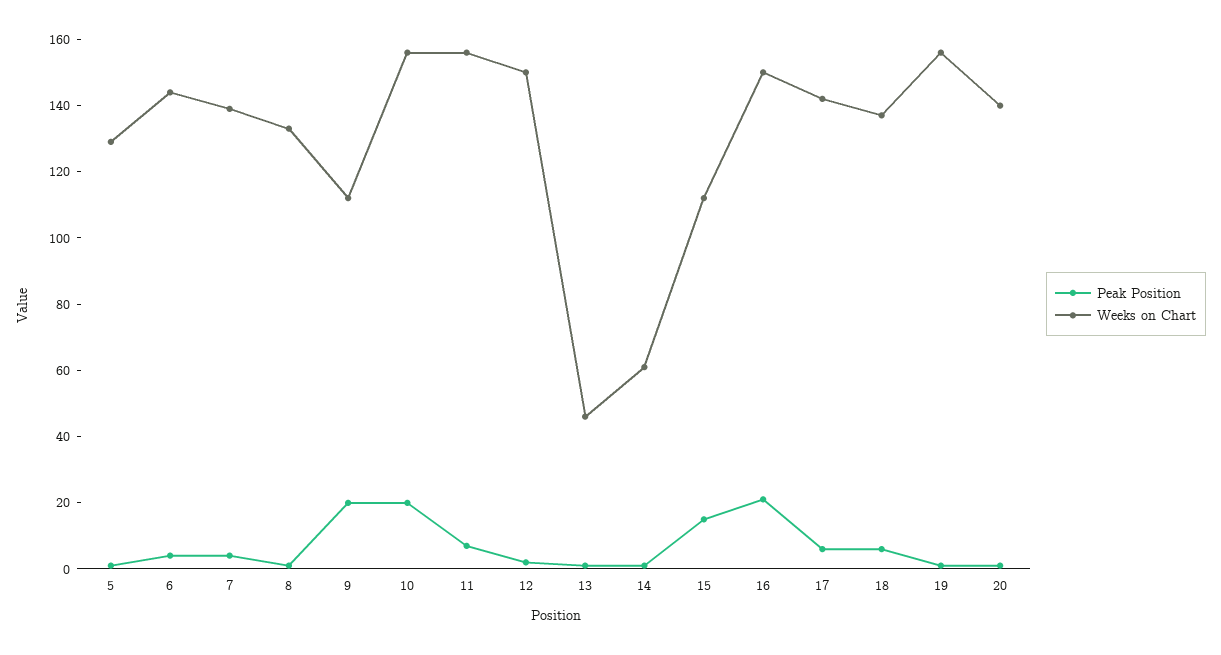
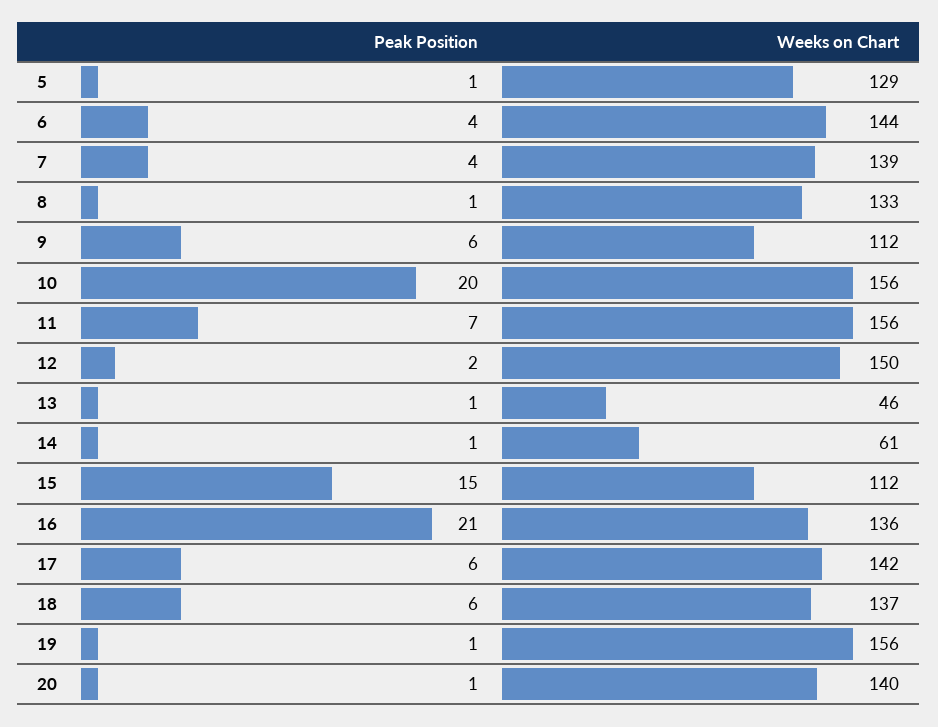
  {
    "Peak Position": {
      "5": 1,
      "6": 4,
      "7": 4,
      "8": 1,
-     "9": 20,
+     "9": 6,
      "10": 20,
      "11": 7,
      "12": 2,
      "13": 1,
      "14": 1,
      "15": 15,
      "16": 21,
      "17": 6,
      "18": 6,
      "19": 1,
      "20": 1
    },
    "Weeks on Chart": {
      "5": 129,
      "6": 144,
      "7": 139,
      "8": 133,
      "9": 112,
      "10": 156,
      "11": 156,
      "12": 150,
      "13": 46,
      "14": 61,
      "15": 112,
-     "16": 150,
+     "16": 136,
      "17": 142,
      "18": 137,
      "19": 156,
      "20": 140
    }
  }

